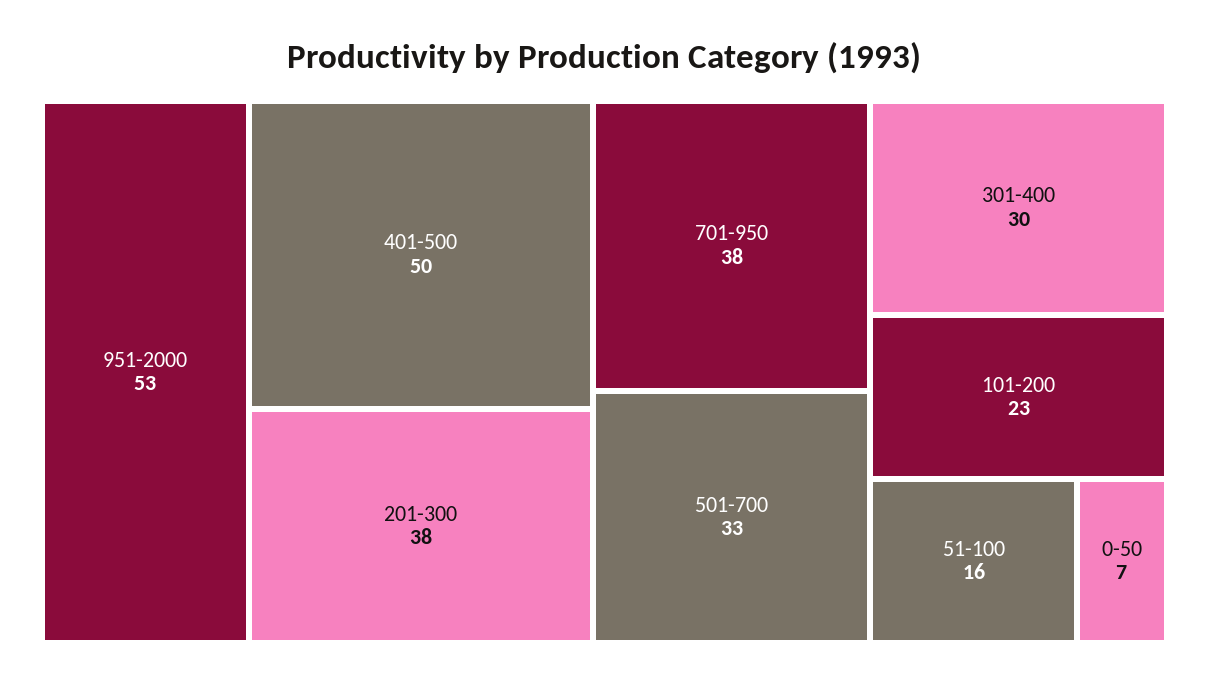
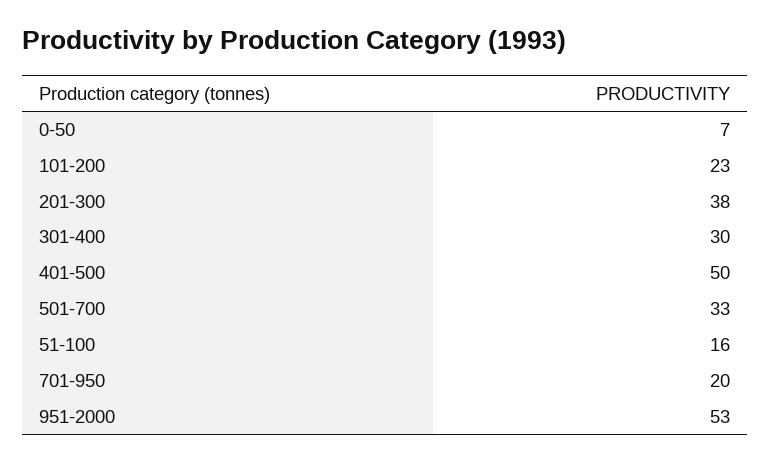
  {
    "951-2000": 53,
    "401-500": 50,
    "201-300": 38,
-   "701-950": 38,
+   "701-950": 20,
    "501-700": 33,
    "301-400": 30,
    "101-200": 23,
    "51-100": 16,
    "0-50": 7
  }

